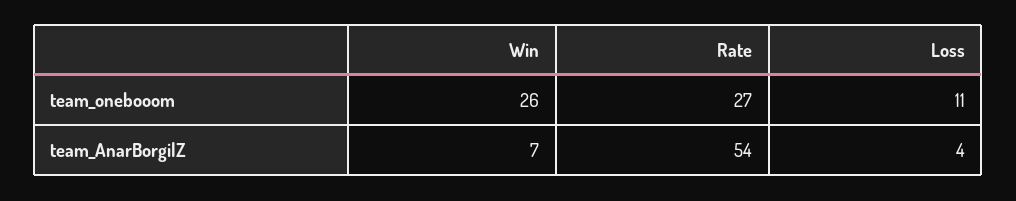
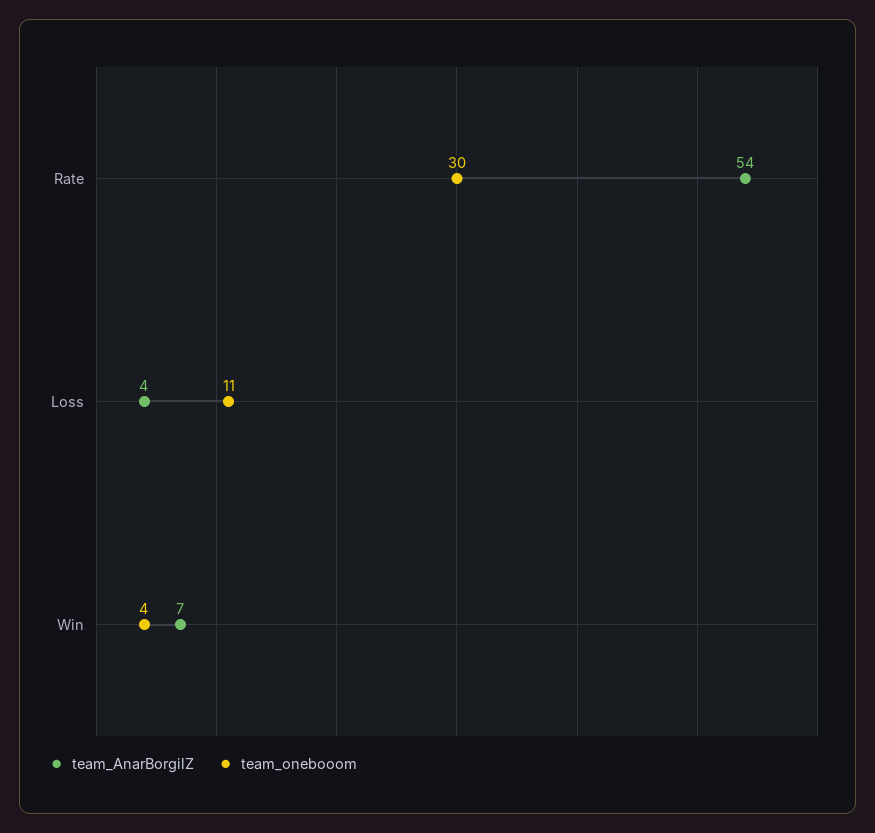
  {
    "team_onebooom": {
-     "Win": 26,
+     "Win": 4,
-     "Rate": 27,
+     "Rate": 30,
      "Loss": 11
    },
    "team_AnarBorgilZ": {
      "Win": 7,
      "Rate": 54,
      "Loss": 4
    }
  }

